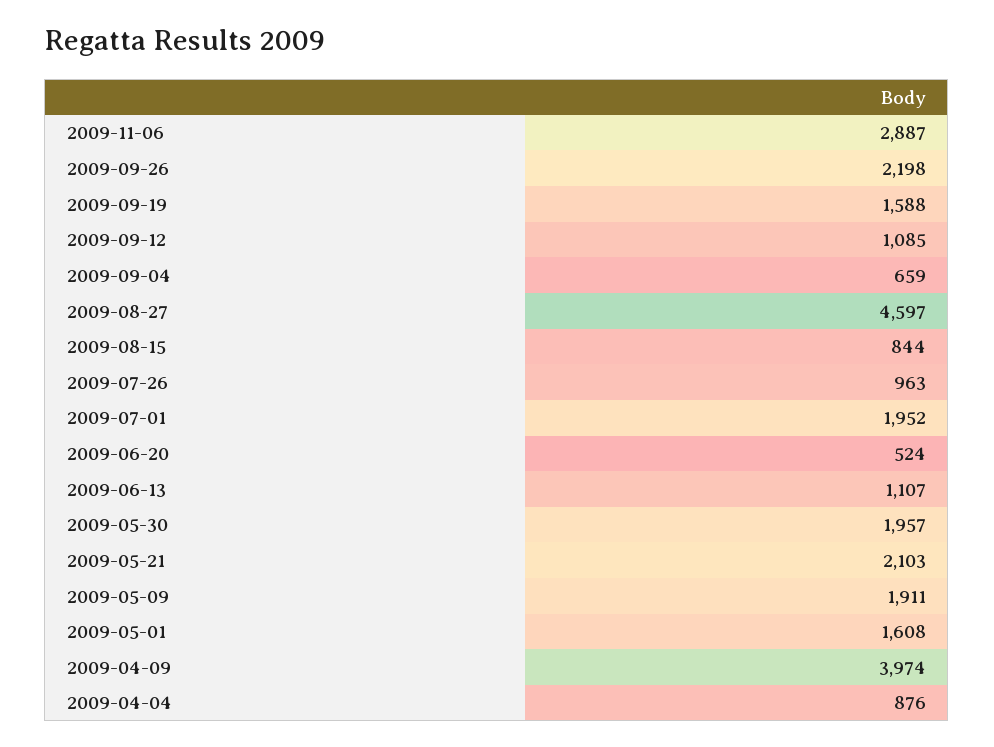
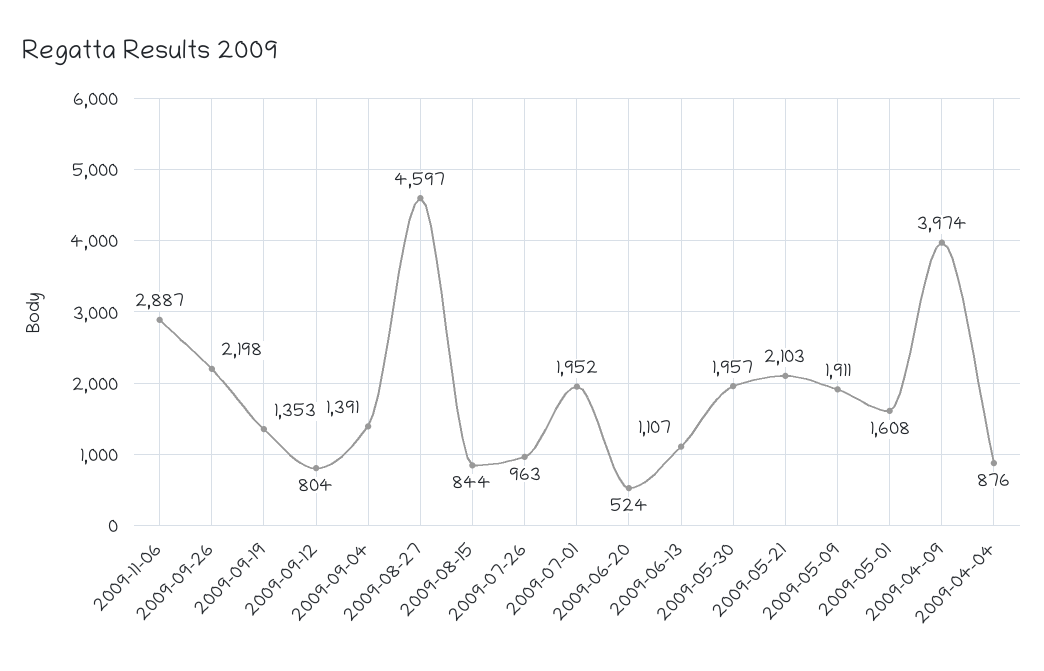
  {
    "2009-11-06": 2887,
    "2009-09-26": 2198,
-   "2009-09-19": 1588,
+   "2009-09-19": 1353,
-   "2009-09-12": 1085,
+   "2009-09-12": 804,
-   "2009-09-04": 659,
+   "2009-09-04": 1391,
    "2009-08-27": 4597,
    "2009-08-15": 844,
    "2009-07-26": 963,
    "2009-07-01": 1952,
    "2009-06-20": 524,
    "2009-06-13": 1107,
    "2009-05-30": 1957,
    "2009-05-21": 2103,
    "2009-05-09": 1911,
    "2009-05-01": 1608,
    "2009-04-09": 3974,
    "2009-04-04": 876
  }

